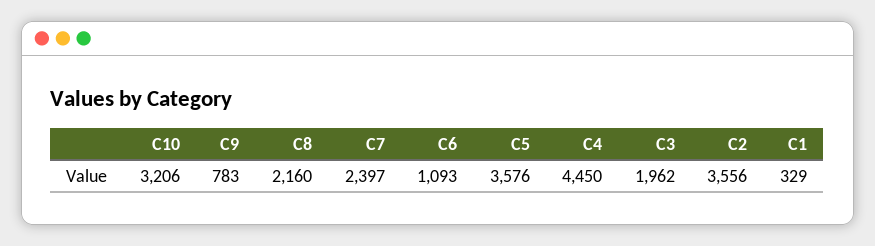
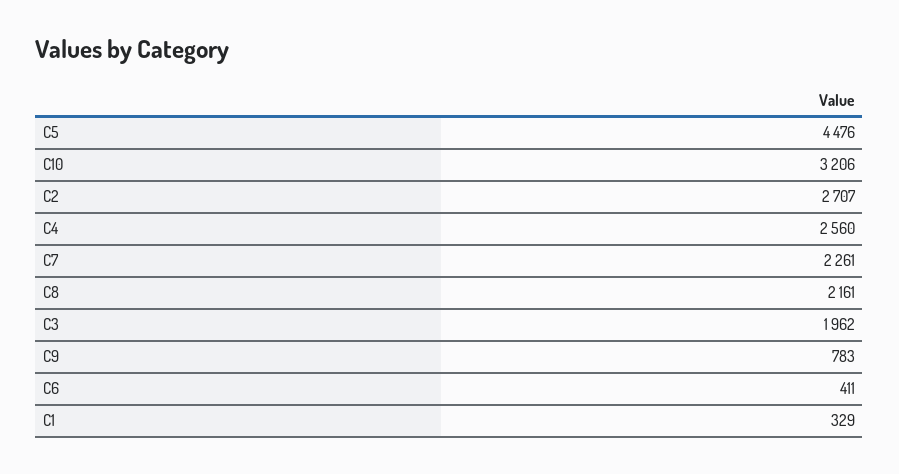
  {
    "C10": 3206,
    "C9": 783,
-   "C8": 2160,
+   "C8": 2161,
-   "C7": 2397,
+   "C7": 2261,
-   "C6": 1093,
+   "C6": 411,
-   "C5": 3576,
+   "C5": 4476,
-   "C4": 4450,
+   "C4": 2560,
    "C3": 1962,
-   "C2": 3556,
+   "C2": 2707,
    "C1": 329
  }

